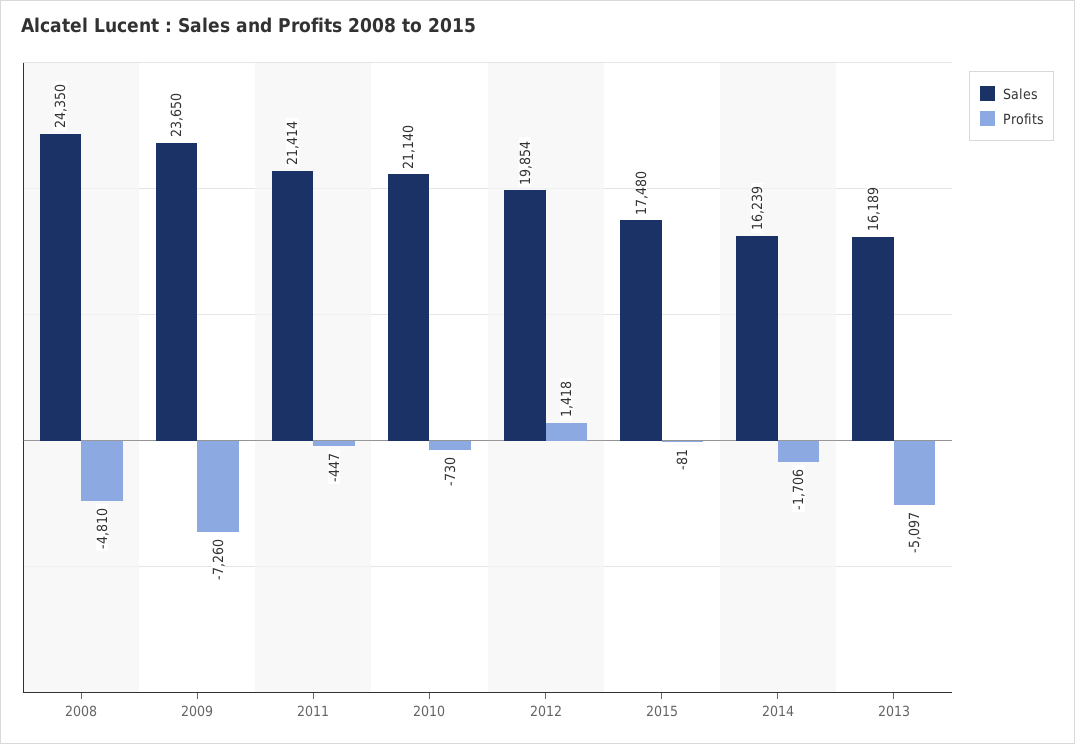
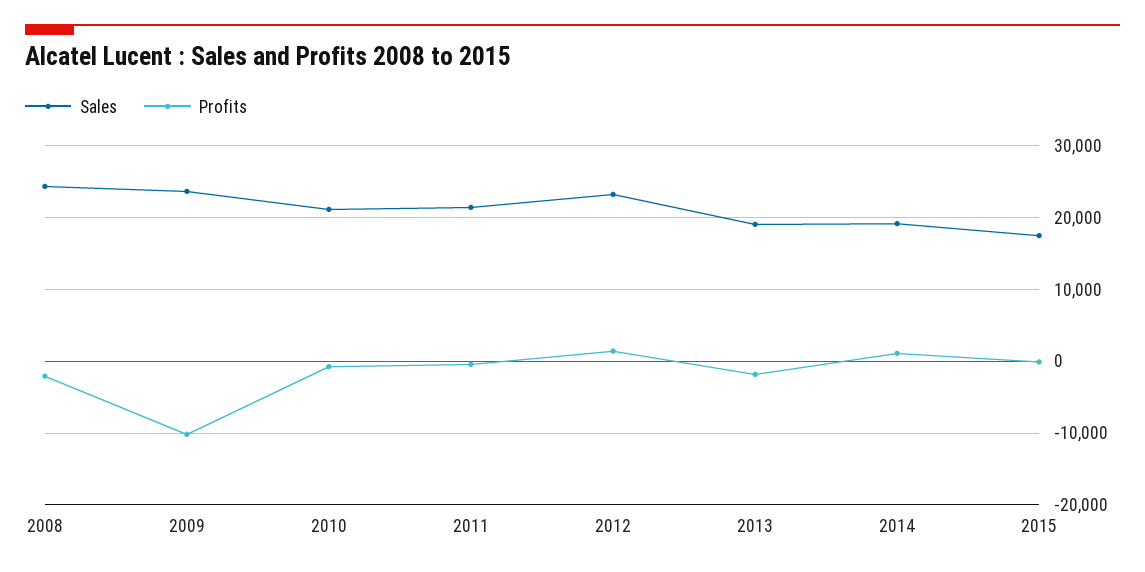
  {
    "Sales": {
      "2008": 24350,
      "2009": 23650,
      "2011": 21414,
      "2010": 21140,
-     "2012": 19854,
+     "2012": 23000,
      "2015": 17480,
-     "2014": 16239,
+     "2014": 19000,
-     "2013": 16189
+     "2013": 19000
    },
    "Profits": {
-     "2008": -4810,
+     "2008": -2000,
-     "2009": -7260,
+     "2009": -10000,
      "2011": -447,
      "2010": -730,
      "2012": 1418,
      "2015": -81,
-     "2014": -1706,
+     "2014": 1000,
-     "2013": -5097
+     "2013": -2000
    }
  }

